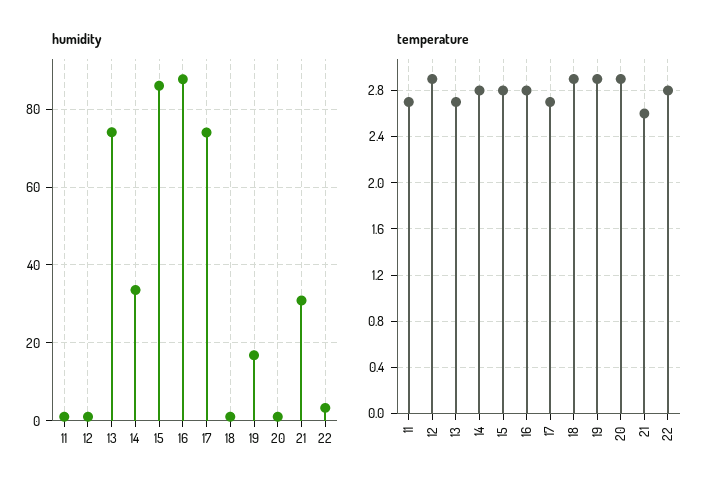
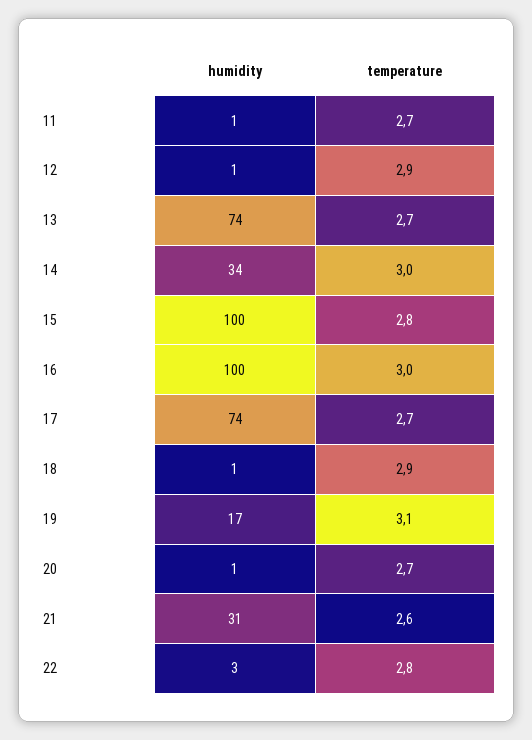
  {
    "humidity": {
      "11": 1,
      "12": 1,
      "13": 74,
      "14": 34,
-     "15": 86,
+     "15": 100,
-     "16": 88,
+     "16": 100,
      "17": 74,
      "18": 1,
      "19": 17,
      "20": 1,
      "21": 31,
      "22": 3
    },
    "temperature": {
      "11": 2.7,
      "12": 2.9,
      "13": 2.7,
-     "14": 2.8,
+     "14": 3,
      "15": 2.8,
-     "16": 2.8,
+     "16": 3,
      "17": 2.7,
      "18": 2.9,
-     "19": 2.9,
+     "19": 3.1,
-     "20": 2.9,
+     "20": 2.7,
      "21": 2.6,
      "22": 2.8
    }
  }

